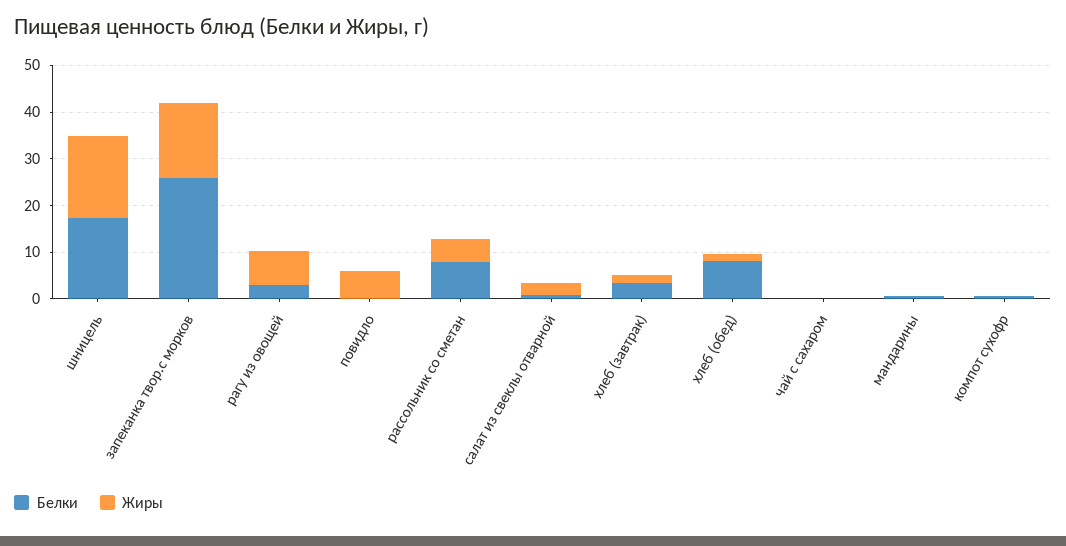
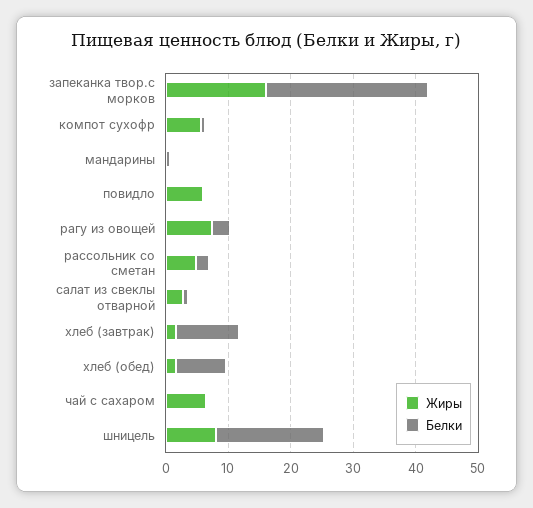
  {
    "Белки": {
      "шницель": 18,
      "запеканка твор.с морков": 26,
      "рагу из овощей": 2,
      "повидло": 0,
-     "рассольник со сметан": 8,
+     "рассольник со сметан": 2,
      "салат из свеклы отварной": 0,
-     "хлеб (завтрак)": 4,
+     "хлеб (завтрак)": 10,
      "хлеб (обед)": 8,
      "чай с сахаром": 0,
      "мандарины": 0,
      "компот сухофр": 0
    },
    "Жиры": {
-     "шницель": 18,
+     "шницель": 8,
      "запеканка твор.с морков": 16,
      "рагу из овощей": 8,
      "повидло": 6,
      "рассольник со сметан": 4,
      "салат из свеклы отварной": 2,
      "хлеб (завтрак)": 2,
      "хлеб (обед)": 2,
-     "чай с сахаром": 0,
+     "чай с сахаром": 6,
      "мандарины": 0,
-     "компот сухофр": 0
+     "компот сухофр": 6
    }
  }

